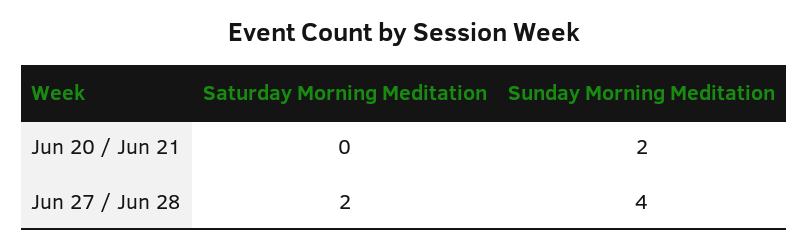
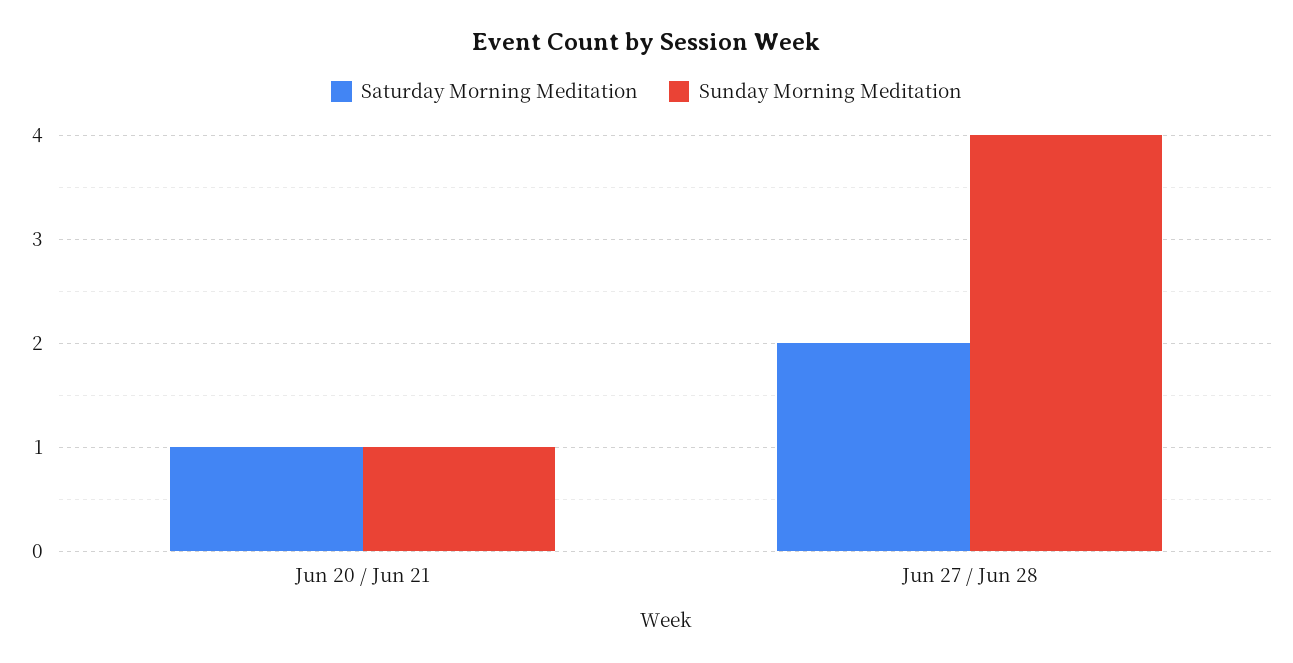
  {
    "Saturday Morning Meditation": {
-     "Jun 20 / Jun 21": 0,
+     "Jun 20 / Jun 21": 1,
      "Jun 27 / Jun 28": 2
    },
    "Sunday Morning Meditation": {
-     "Jun 20 / Jun 21": 2,
+     "Jun 20 / Jun 21": 1,
      "Jun 27 / Jun 28": 4
    }
  }

